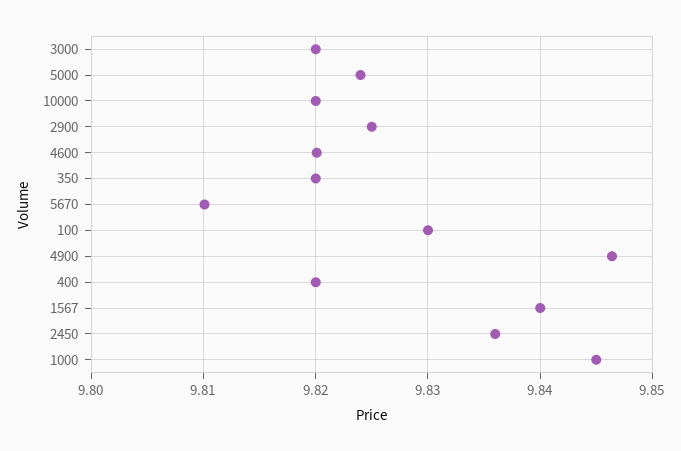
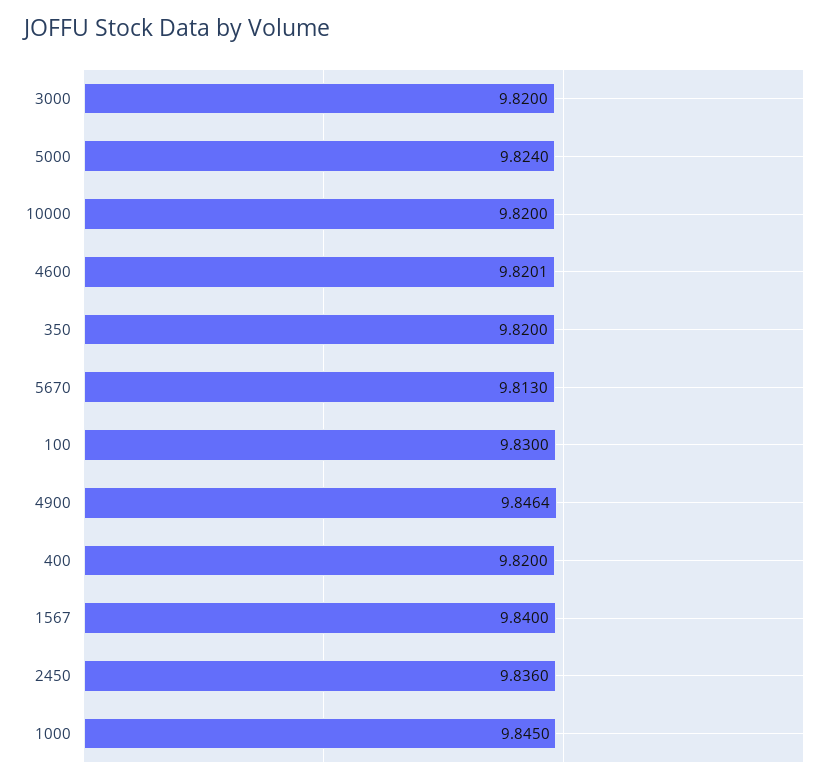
  {
    "3000": 9.82,
    "5000": 9.824,
    "10000": 9.82,
-   "2900": 9.825,
    "4600": 9.8201,
    "350": 9.82,
-   "5670": 9.81,
+   "5670": 9.813,
    "100": 9.83,
    "4900": 9.8464,
    "400": 9.82,
    "1567": 9.84,
    "2450": 9.836,
    "1000": 9.845
  }

